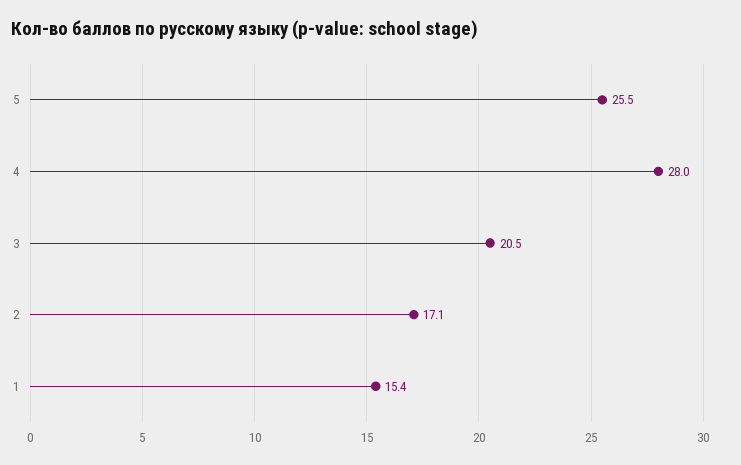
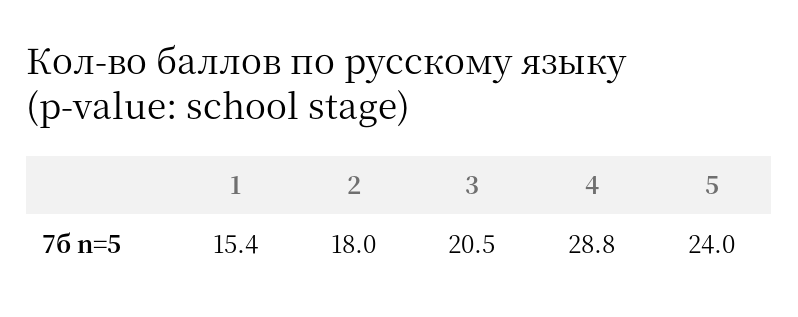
  {
-   "5": 25.5,
+   "5": 24,
-   "4": 28,
+   "4": 28.8,
    "3": 20.5,
-   "2": 17.1,
+   "2": 18,
    "1": 15.4
  }

